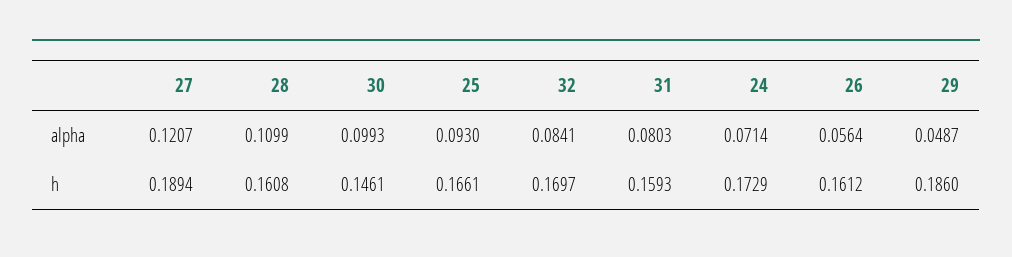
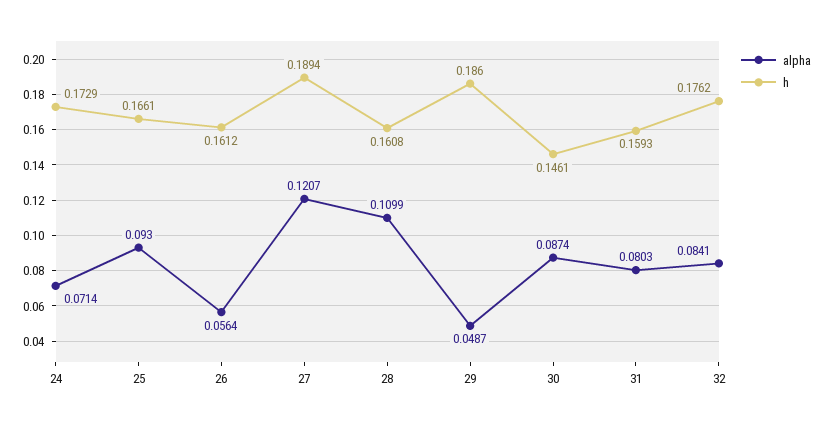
  {
    "alpha": {
      "27": 0.1207,
      "28": 0.1099,
-     "30": 0.0993,
+     "30": 0.0874,
      "25": 0.093,
      "32": 0.0841,
      "31": 0.0803,
      "24": 0.0714,
      "26": 0.0564,
      "29": 0.0487
    },
    "h": {
      "27": 0.1894,
      "28": 0.1608,
      "30": 0.1461,
      "25": 0.1661,
-     "32": 0.1697,
+     "32": 0.1762,
      "31": 0.1593,
      "24": 0.1729,
      "26": 0.1612,
      "29": 0.186
    }
  }

